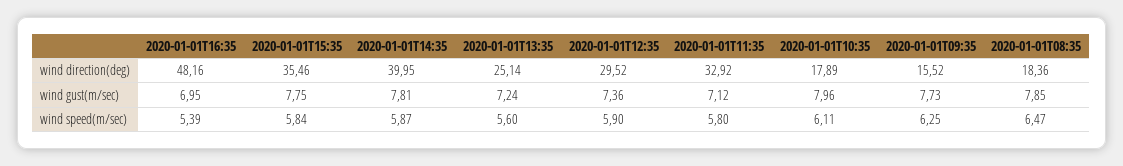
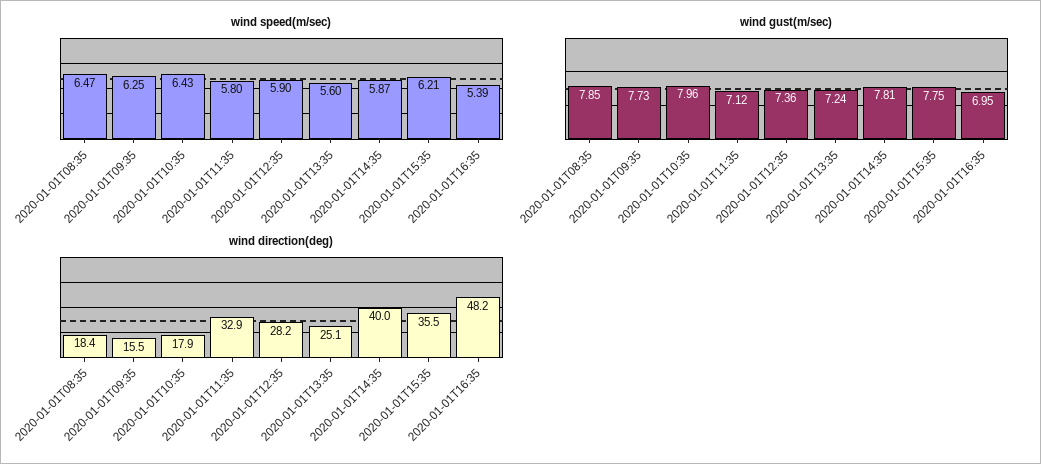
  {
    "wind direction(deg)": {
      "2020-01-01T16:35": 48.16,
      "2020-01-01T15:35": 35.46,
      "2020-01-01T14:35": 39.95,
      "2020-01-01T13:35": 25.14,
-     "2020-01-01T12:35": 29.52,
+     "2020-01-01T12:35": 28.2,
      "2020-01-01T11:35": 32.92,
      "2020-01-01T10:35": 17.89,
      "2020-01-01T09:35": 15.52,
      "2020-01-01T08:35": 18.36
    },
    "wind gust(m/sec)": {
      "2020-01-01T16:35": 6.95,
      "2020-01-01T15:35": 7.75,
      "2020-01-01T14:35": 7.81,
      "2020-01-01T13:35": 7.24,
      "2020-01-01T12:35": 7.36,
      "2020-01-01T11:35": 7.12,
      "2020-01-01T10:35": 7.96,
      "2020-01-01T09:35": 7.73,
      "2020-01-01T08:35": 7.85
    },
    "wind speed(m/sec)": {
      "2020-01-01T16:35": 5.39,
-     "2020-01-01T15:35": 5.84,
+     "2020-01-01T15:35": 6.21,
      "2020-01-01T14:35": 5.87,
      "2020-01-01T13:35": 5.6,
      "2020-01-01T12:35": 5.9,
      "2020-01-01T11:35": 5.8,
-     "2020-01-01T10:35": 6.11,
+     "2020-01-01T10:35": 6.43,
      "2020-01-01T09:35": 6.25,
      "2020-01-01T08:35": 6.47
    }
  }

